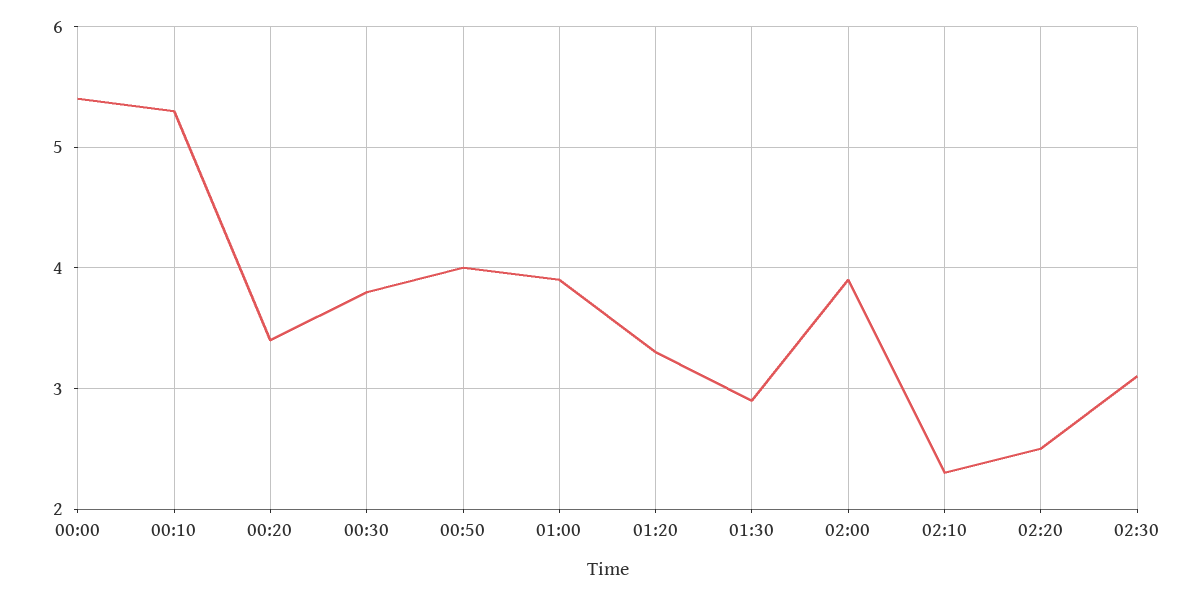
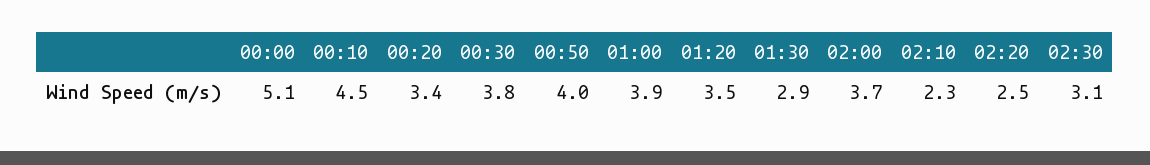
  {
-   "00:00": 5.4,
+   "00:00": 5.1,
-   "00:10": 5.3,
+   "00:10": 4.5,
    "00:20": 3.4,
    "00:30": 3.8,
    "00:50": 4,
    "01:00": 3.9,
-   "01:20": 3.3,
+   "01:20": 3.5,
    "01:30": 2.9,
-   "02:00": 3.9,
+   "02:00": 3.7,
    "02:10": 2.3,
    "02:20": 2.5,
    "02:30": 3.1
  }

